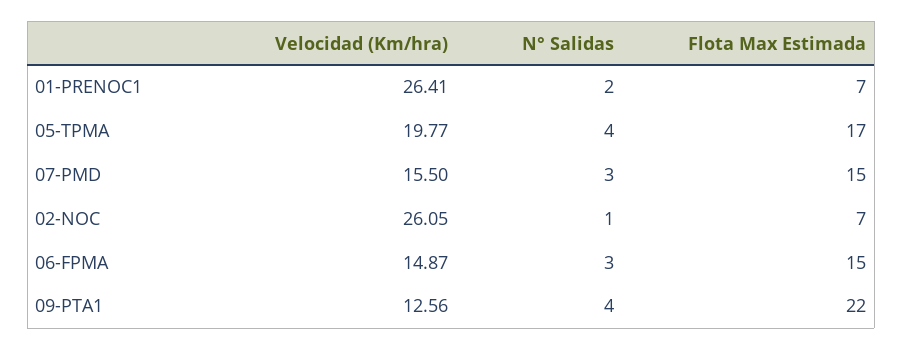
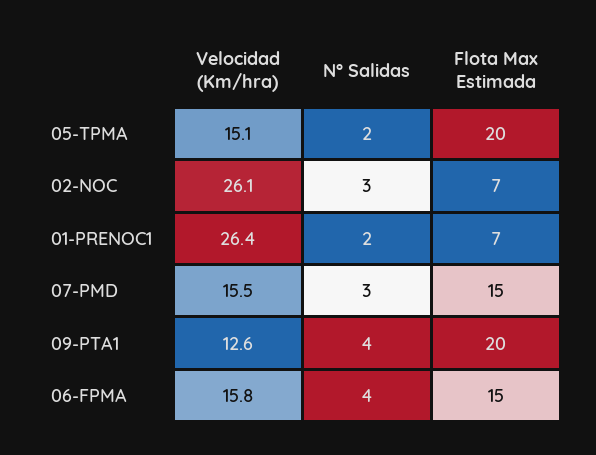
  {
    "Velocidad (Km/hra)": {
      "01-PRENOC1": 26.41,
-     "05-TPMA": 19.77,
+     "05-TPMA": 15.1,
      "07-PMD": 15.5,
      "02-NOC": 26.05,
-     "06-FPMA": 14.87,
+     "06-FPMA": 15.8,
      "09-PTA1": 12.56
    },
    "N° Salidas": {
      "01-PRENOC1": 2,
-     "05-TPMA": 4,
+     "05-TPMA": 2,
      "07-PMD": 3,
-     "02-NOC": 1,
+     "02-NOC": 3,
-     "06-FPMA": 3,
+     "06-FPMA": 4,
      "09-PTA1": 4
    },
    "Flota Max Estimada": {
      "01-PRENOC1": 7,
-     "05-TPMA": 17,
+     "05-TPMA": 20,
      "07-PMD": 15,
      "02-NOC": 7,
      "06-FPMA": 15,
-     "09-PTA1": 22
+     "09-PTA1": 20
    }
  }

